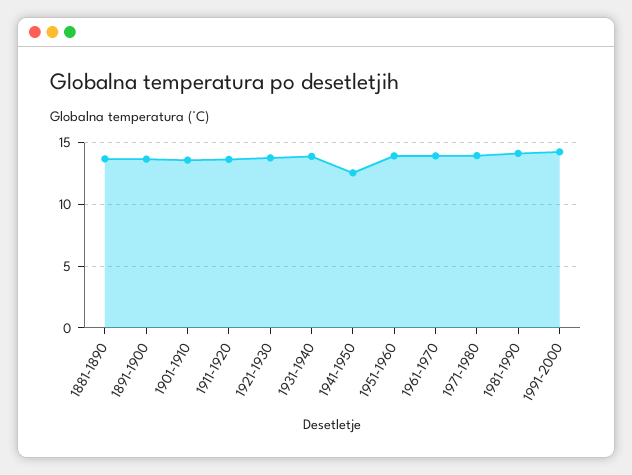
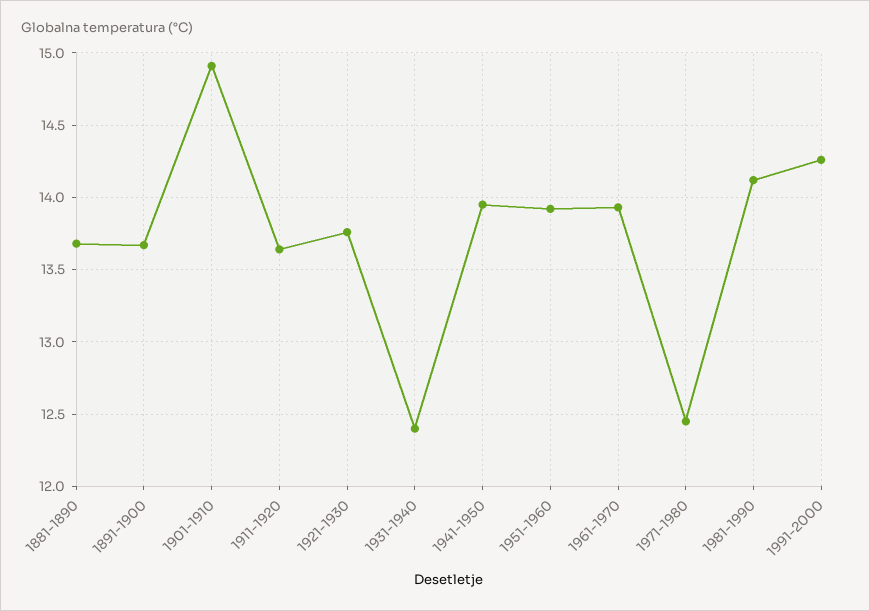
  {
    "1881-1890": 13.7,
    "1891-1900": 13.65,
-   "1901-1910": 13.5,
+   "1901-1910": 14.9,
    "1911-1920": 13.65,
    "1921-1930": 13.75,
-   "1931-1940": 14,
+   "1931-1940": 12.4,
-   "1941-1950": 12.5,
+   "1941-1950": 13.95,
    "1951-1960": 13.9,
    "1961-1970": 13.95,
-   "1971-1980": 14,
+   "1971-1980": 12.45,
    "1981-1990": 14.1,
    "1991-2000": 14.25
  }

